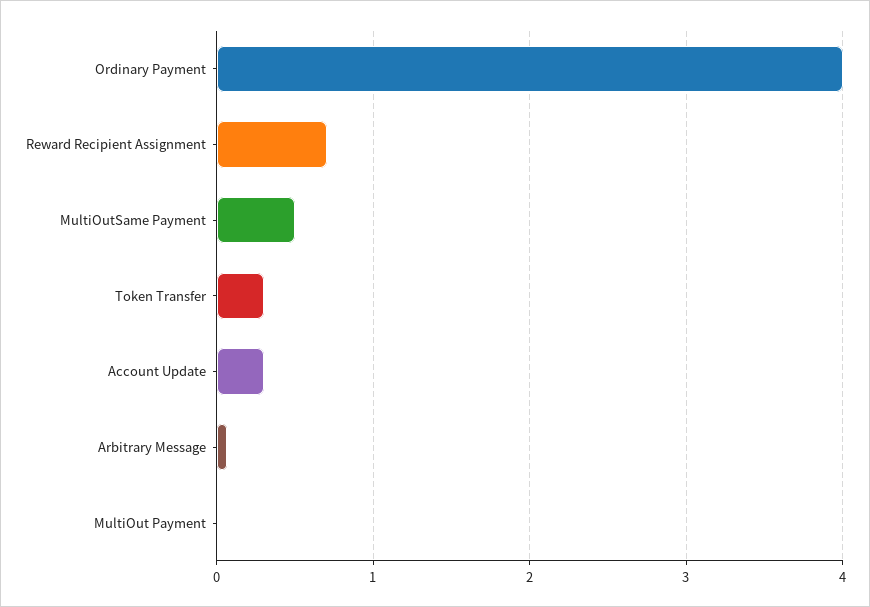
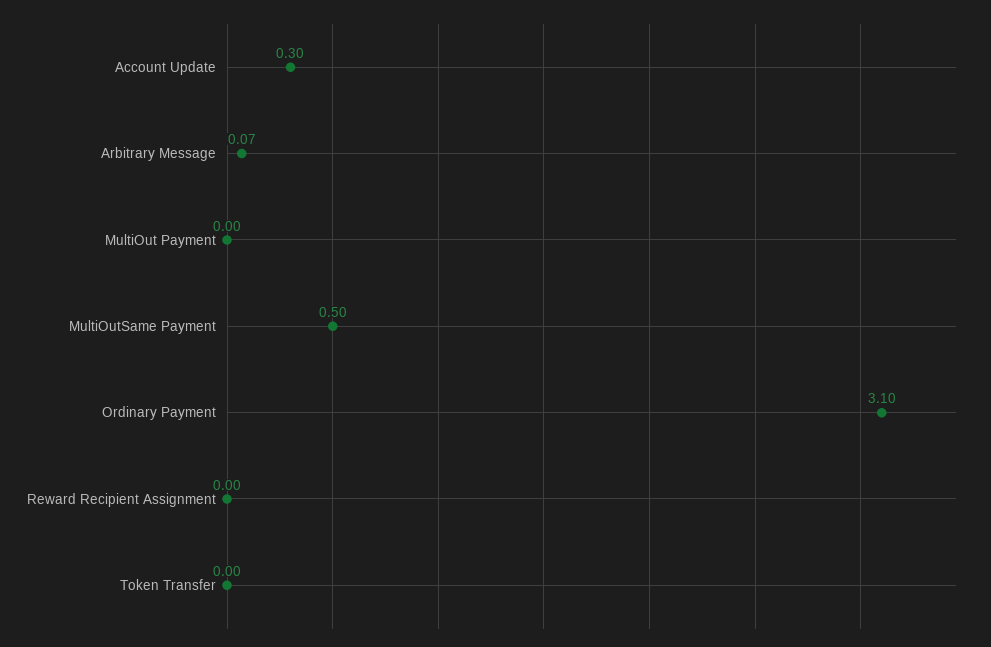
  {
-   "Ordinary Payment": 4,
+   "Ordinary Payment": 3.1,
-   "Reward Recipient Assignment": 0.7,
+   "Reward Recipient Assignment": 0,
    "MultiOutSame Payment": 0.5,
-   "Token Transfer": 0.3,
+   "Token Transfer": 0,
    "Account Update": 0.3,
    "Arbitrary Message": 0.07,
    "MultiOut Payment": 0
  }

